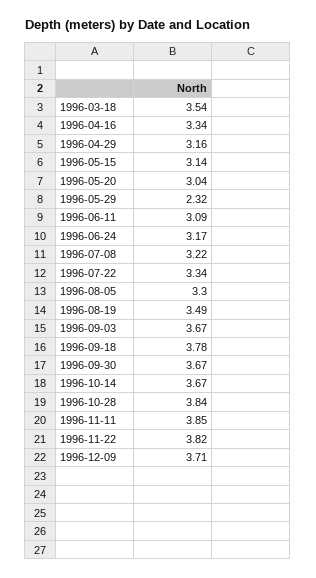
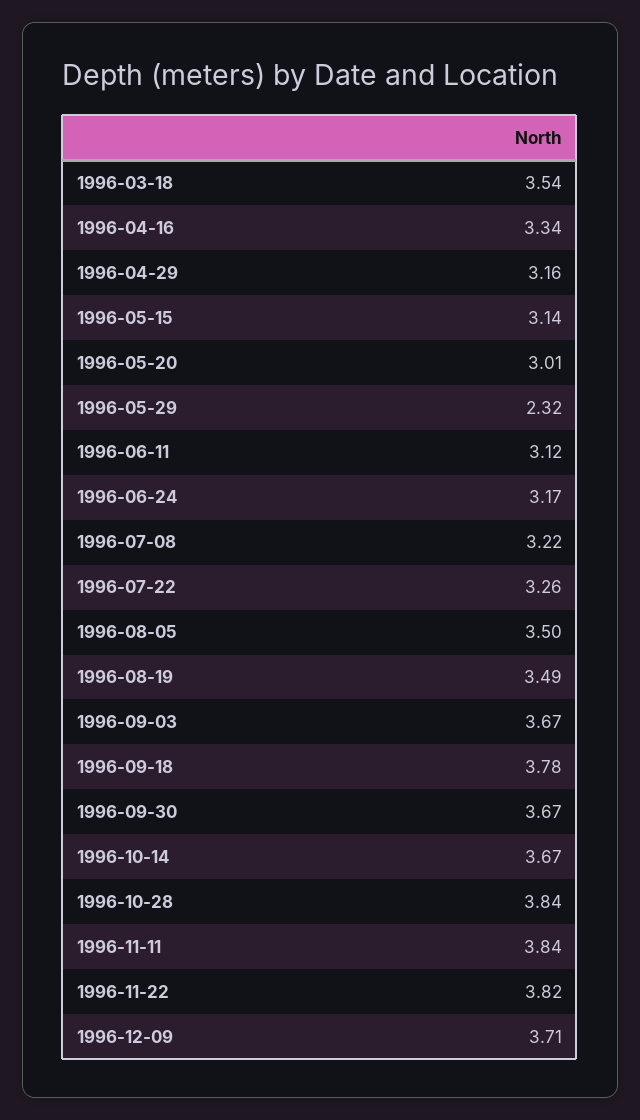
  {
    "1996-03-18": 3.54,
    "1996-04-16": 3.34,
    "1996-04-29": 3.16,
    "1996-05-15": 3.14,
-   "1996-05-20": 3.04,
+   "1996-05-20": 3.01,
    "1996-05-29": 2.32,
-   "1996-06-11": 3.09,
+   "1996-06-11": 3.12,
    "1996-06-24": 3.17,
    "1996-07-08": 3.22,
-   "1996-07-22": 3.34,
+   "1996-07-22": 3.26,
-   "1996-08-05": 3.3,
+   "1996-08-05": 3.5,
    "1996-08-19": 3.49,
    "1996-09-03": 3.67,
    "1996-09-18": 3.78,
    "1996-09-30": 3.67,
    "1996-10-14": 3.67,
    "1996-10-28": 3.84,
-   "1996-11-11": 3.85,
+   "1996-11-11": 3.84,
    "1996-11-22": 3.82,
    "1996-12-09": 3.71
  }

